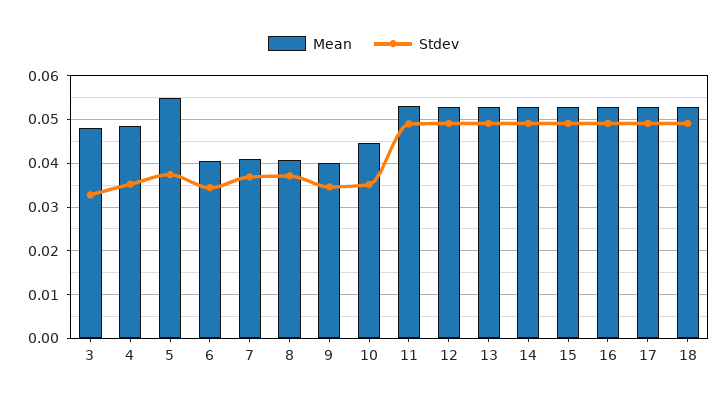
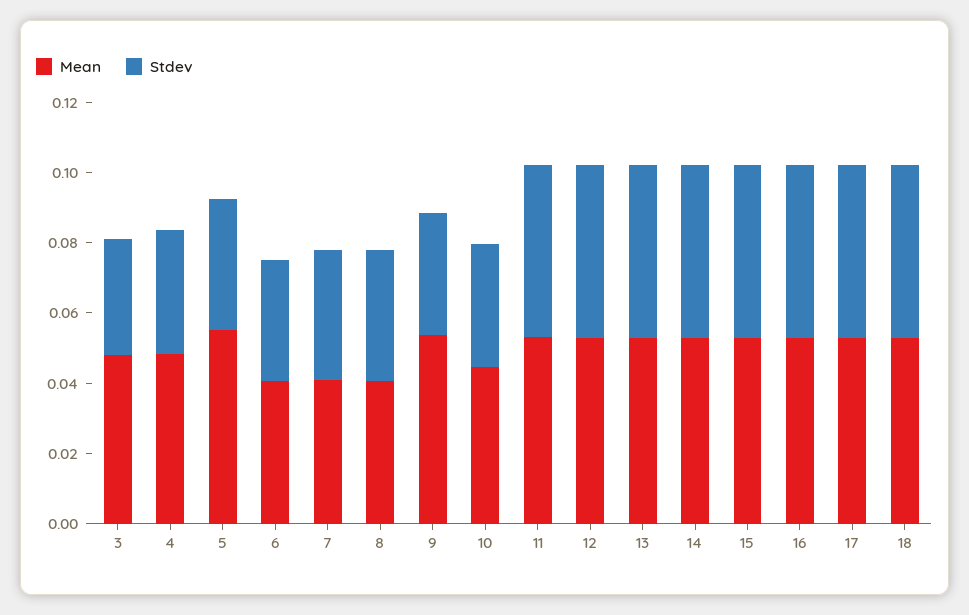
  {
    "Mean": {
      "3": 0.048,
      "4": 0.048,
      "5": 0.056,
      "6": 0.04,
      "7": 0.04,
      "8": 0.04,
-     "9": 0.04,
+     "9": 0.055,
      "10": 0.044,
      "11": 0.054,
      "12": 0.052,
      "13": 0.052,
      "14": 0.052,
      "15": 0.052,
      "16": 0.052,
      "17": 0.052,
      "18": 0.052
    },
    "Stdev": {
      "3": 0.032,
      "4": 0.036,
      "5": 0.038,
      "6": 0.034,
      "7": 0.036,
      "8": 0.038,
      "9": 0.034,
      "10": 0.036,
      "11": 0.05,
      "12": 0.05,
      "13": 0.05,
      "14": 0.05,
      "15": 0.05,
      "16": 0.05,
      "17": 0.05,
      "18": 0.05
    }
  }

